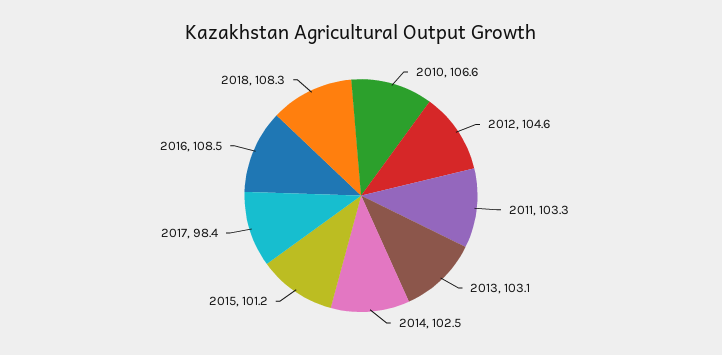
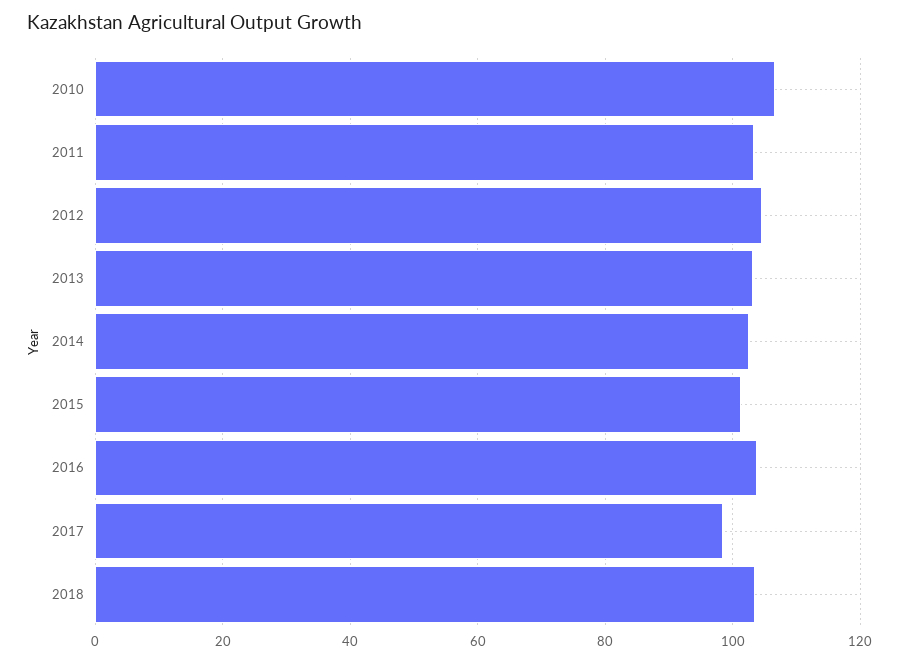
  {
    "2010": 106.6,
    "2012": 104.6,
    "2011": 103.3,
    "2013": 103.1,
    "2014": 102.5,
    "2015": 101.2,
    "2017": 98.4,
-   "2016": 108.5,
+   "2016": 104,
-   "2018": 108.3
+   "2018": 104
  }

